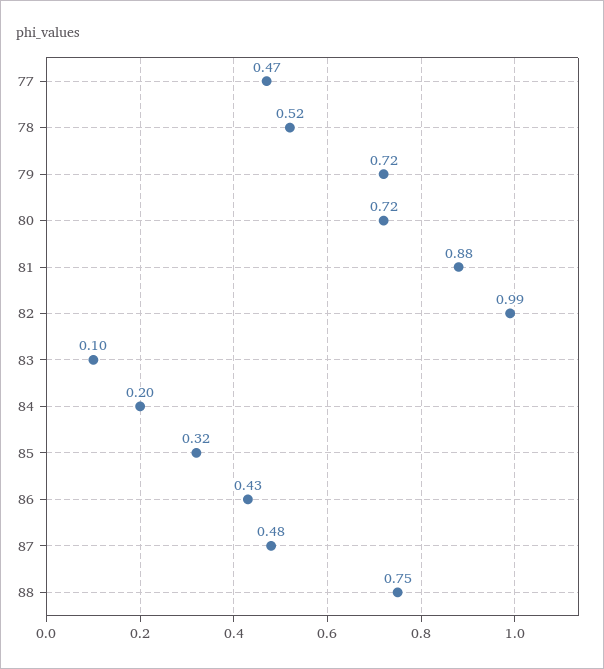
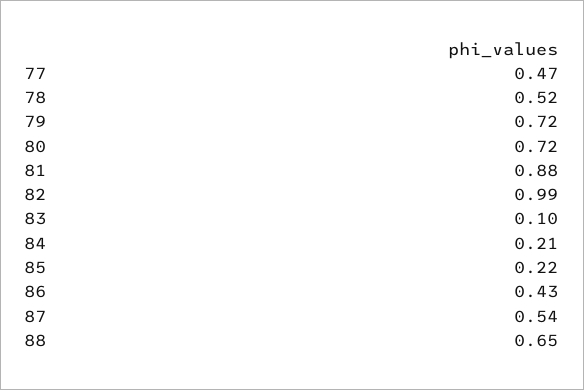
  {
    "77": 0.47,
    "78": 0.52,
    "79": 0.72,
    "80": 0.72,
    "81": 0.88,
    "82": 0.99,
    "83": 0.1,
-   "84": 0.2,
+   "84": 0.21,
-   "85": 0.32,
+   "85": 0.22,
    "86": 0.43,
-   "87": 0.48,
+   "87": 0.54,
-   "88": 0.75
+   "88": 0.65
  }

